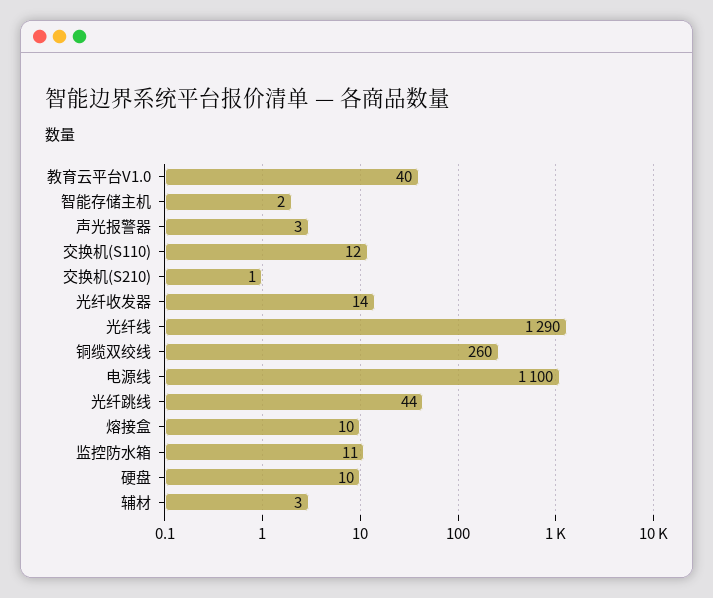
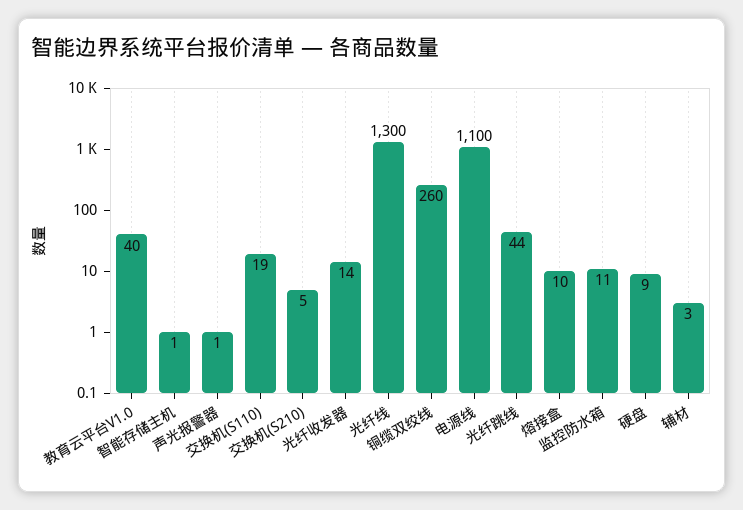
  {
    "教育云平台V1.0": 40,
-   "智能存储主机": 2,
+   "智能存储主机": 1,
-   "声光报警器": 3,
+   "声光报警器": 1,
-   "交换机(S110)": 12,
+   "交换机(S110)": 19,
-   "交换机(S210)": 1,
+   "交换机(S210)": 5,
    "光纤收发器": 14,
-   "光纤线": 1290,
+   "光纤线": 1300,
    "铜缆双绞线": 260,
    "电源线": 1100,
    "光纤跳线": 44,
    "熔接盒": 10,
    "监控防水箱": 11,
-   "硬盘": 10,
+   "硬盘": 9,
    "辅材": 3
  }

